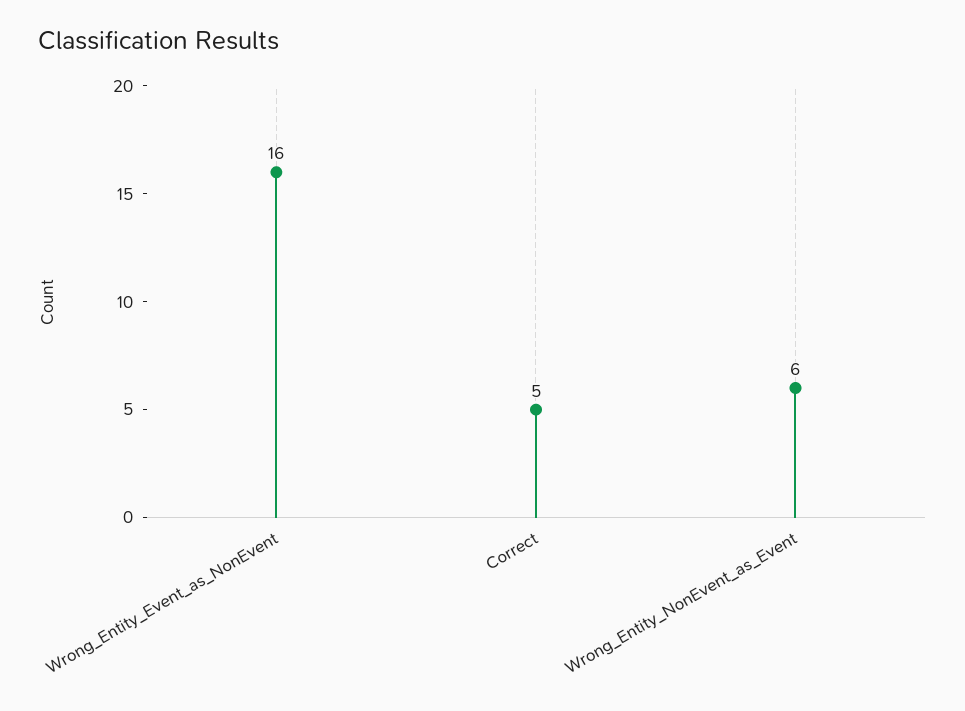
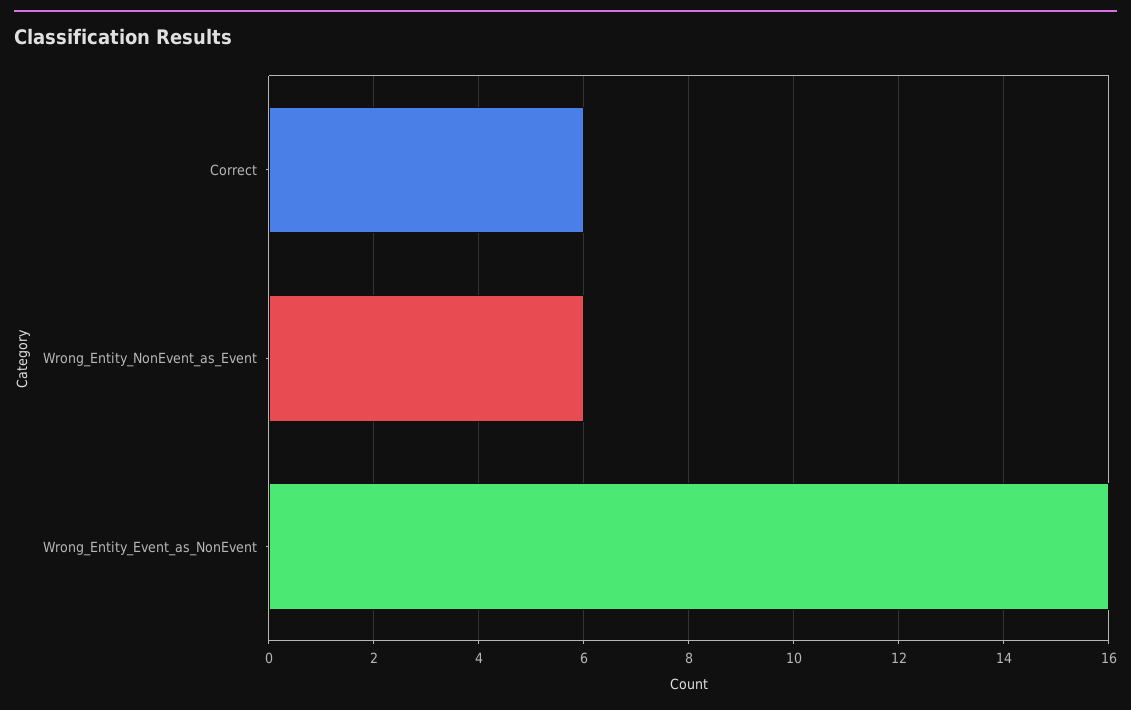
  {
    "Wrong_Entity_Event_as_NonEvent": 16,
-   "Correct": 5,
+   "Correct": 6,
    "Wrong_Entity_NonEvent_as_Event": 6
  }

